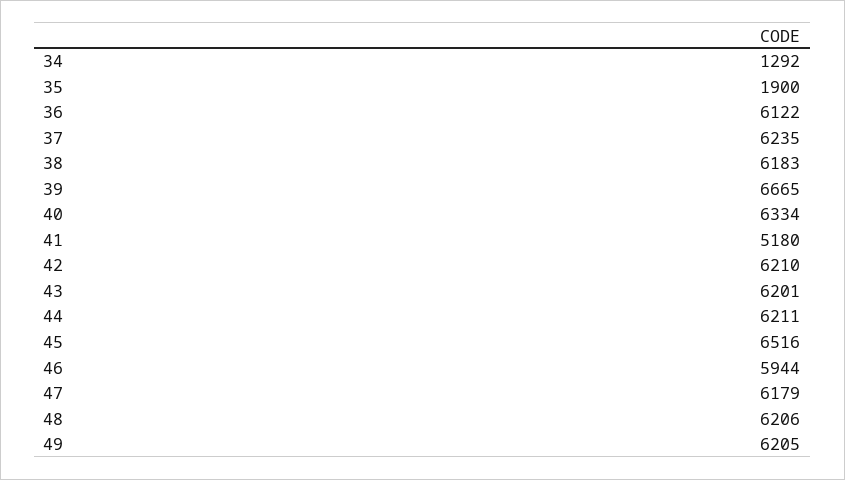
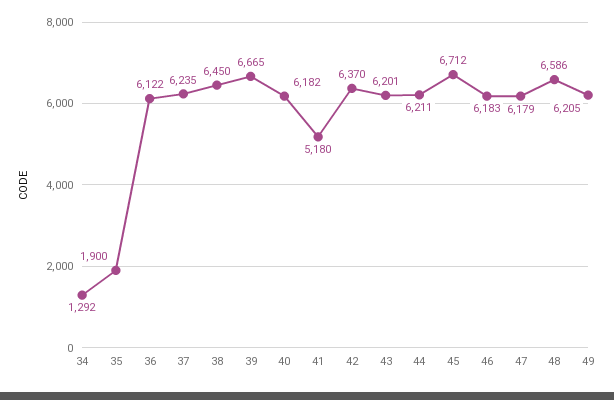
  {
    "34": 1292,
    "35": 1900,
    "36": 6122,
    "37": 6235,
-   "38": 6183,
+   "38": 6450,
    "39": 6665,
-   "40": 6334,
+   "40": 6182,
    "41": 5180,
-   "42": 6210,
+   "42": 6370,
    "43": 6201,
    "44": 6211,
-   "45": 6516,
+   "45": 6712,
-   "46": 5944,
+   "46": 6183,
    "47": 6179,
-   "48": 6206,
+   "48": 6586,
    "49": 6205
  }

